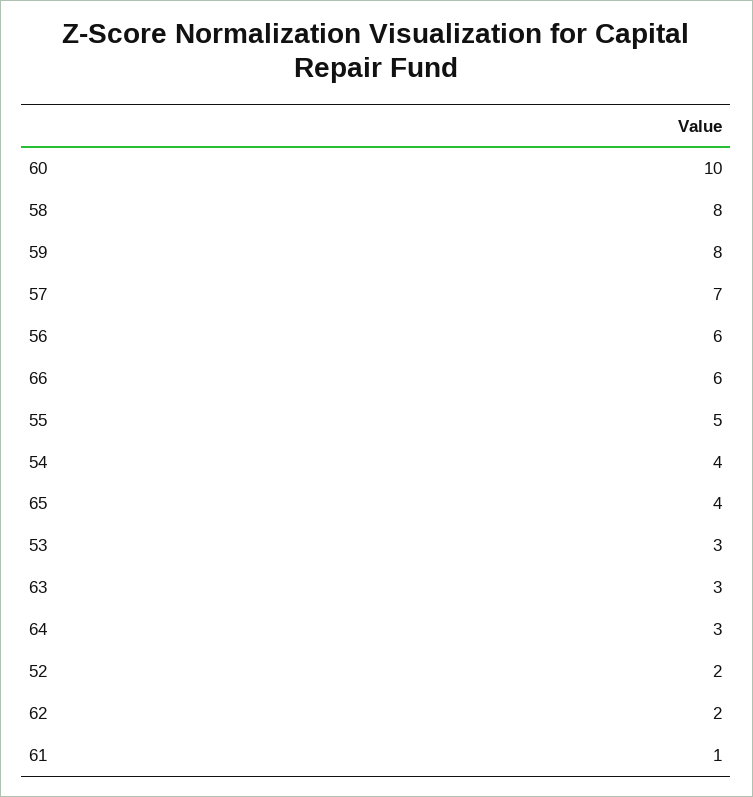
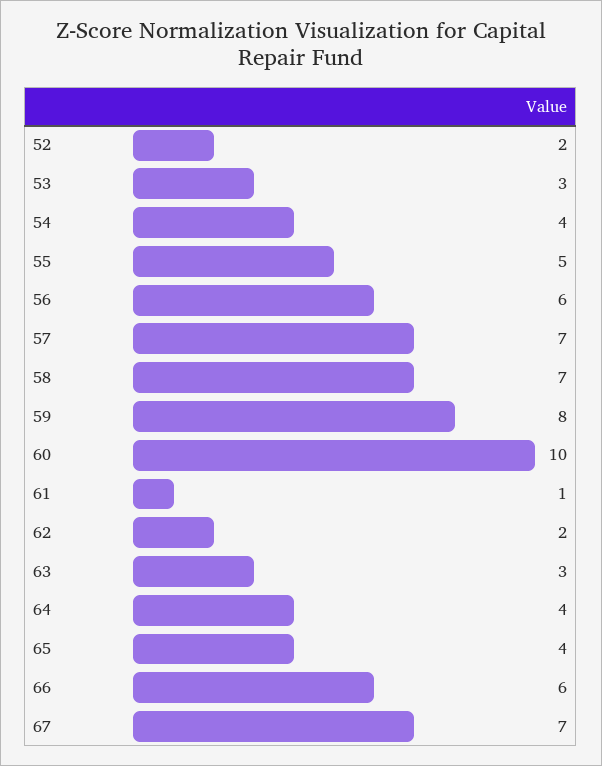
  {
    "60": 10,
-   "58": 8,
+   "58": 7,
    "59": 8,
    "57": 7,
    "56": 6,
    "66": 6,
    "55": 5,
    "54": 4,
    "65": 4,
    "53": 3,
    "63": 3,
-   "64": 3,
+   "64": 4,
    "52": 2,
    "62": 2,
-   "61": 1
+   "61": 1,
+   "67": 7
  }

